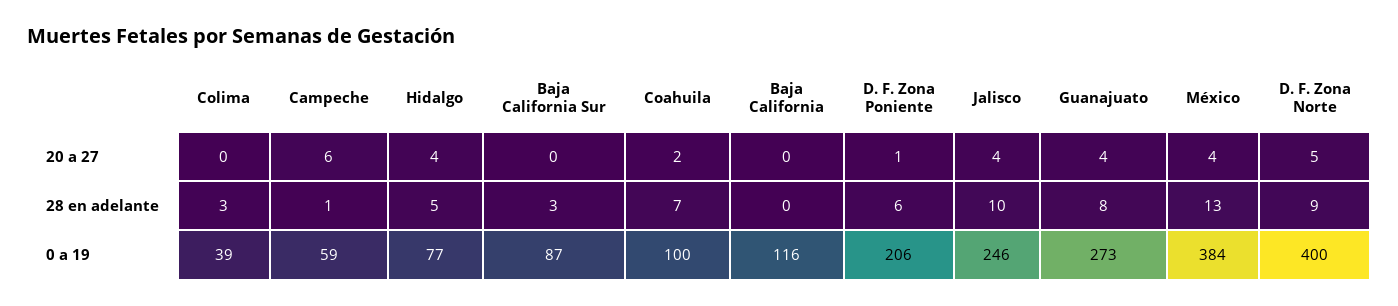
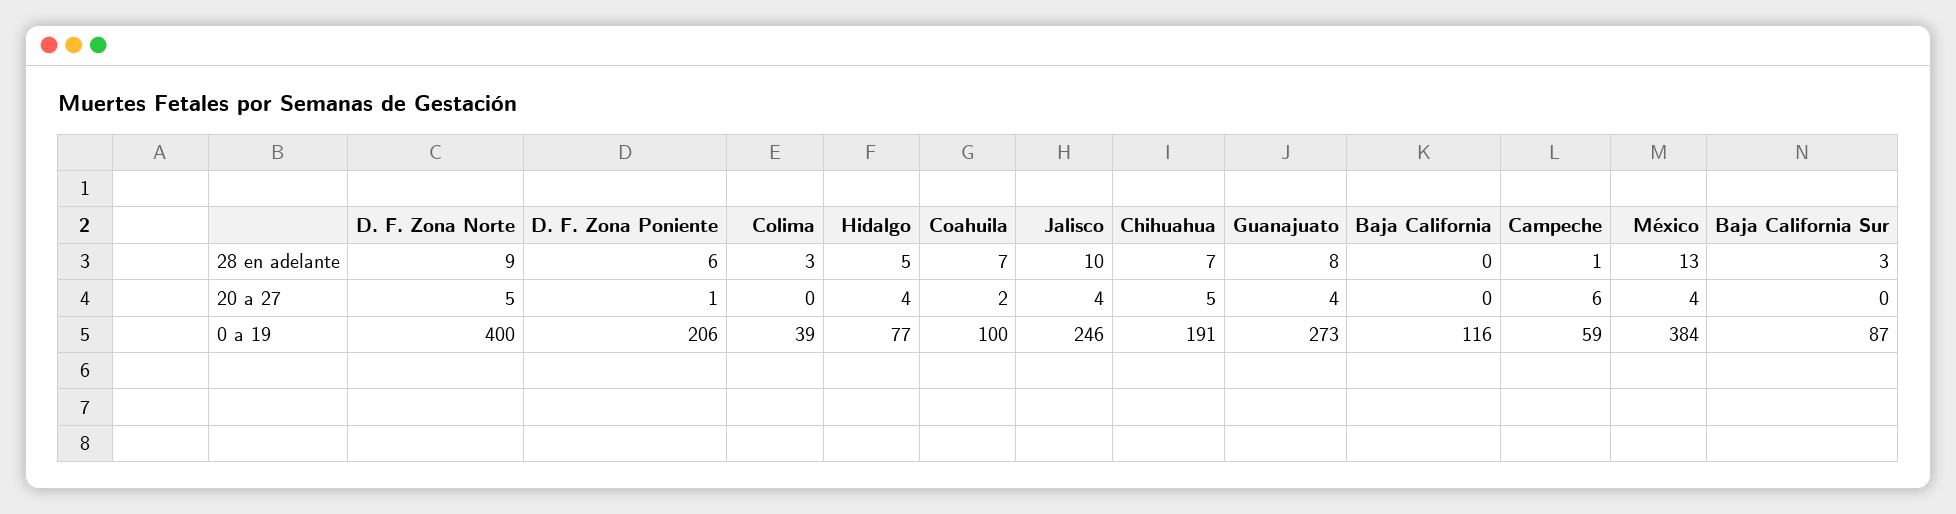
  {
    "Colima": {
      "20 a 27": 0,
      "28 en adelante": 3,
      "0 a 19": 39
    },
    "Campeche": {
      "20 a 27": 6,
      "28 en adelante": 1,
      "0 a 19": 59
    },
    "Hidalgo": {
      "20 a 27": 4,
      "28 en adelante": 5,
      "0 a 19": 77
    },
    "Baja California Sur": {
      "20 a 27": 0,
      "28 en adelante": 3,
      "0 a 19": 87
    },
    "Coahuila": {
      "20 a 27": 2,
      "28 en adelante": 7,
      "0 a 19": 100
    },
    "Baja California": {
      "20 a 27": 0,
      "28 en adelante": 0,
      "0 a 19": 116
    },
    "D. F. Zona Poniente": {
      "20 a 27": 1,
      "28 en adelante": 6,
      "0 a 19": 206
    },
    "Jalisco": {
      "20 a 27": 4,
      "28 en adelante": 10,
      "0 a 19": 246
    },
    "Guanajuato": {
      "20 a 27": 4,
      "28 en adelante": 8,
      "0 a 19": 273
    },
    "México": {
      "20 a 27": 4,
      "28 en adelante": 13,
      "0 a 19": 384
    },
    "D. F. Zona Norte": {
      "20 a 27": 5,
      "28 en adelante": 9,
      "0 a 19": 400
-   }
+   },
+   "Chihuahua": {
+     "28 en adelante": 7,
+     "20 a 27": 5,
+     "0 a 19": 191
+   }
  }

